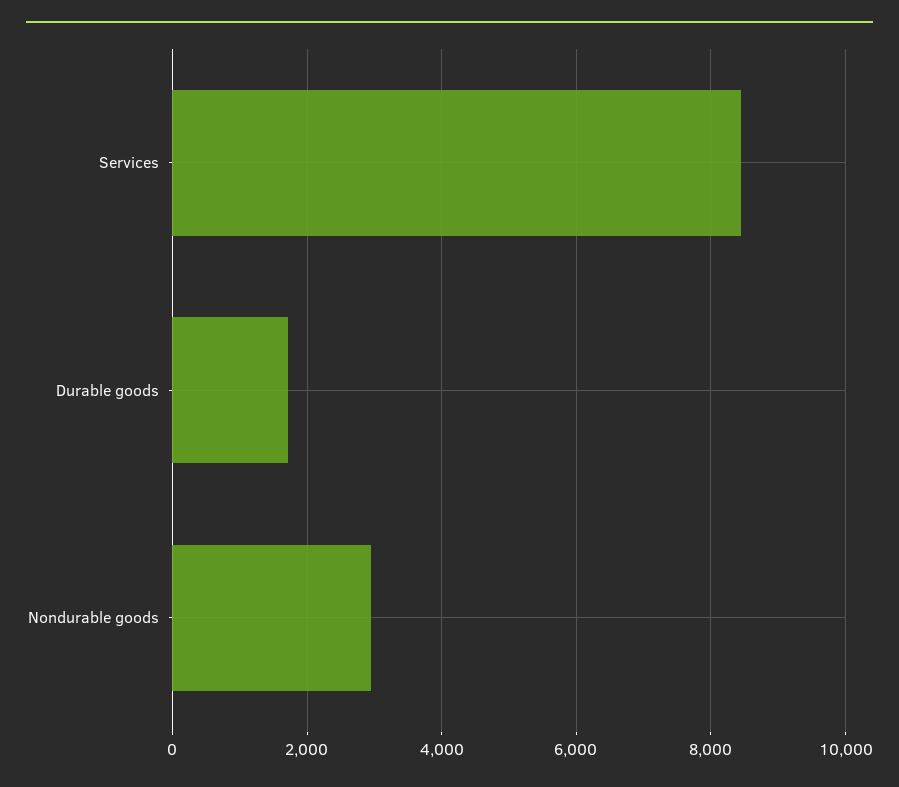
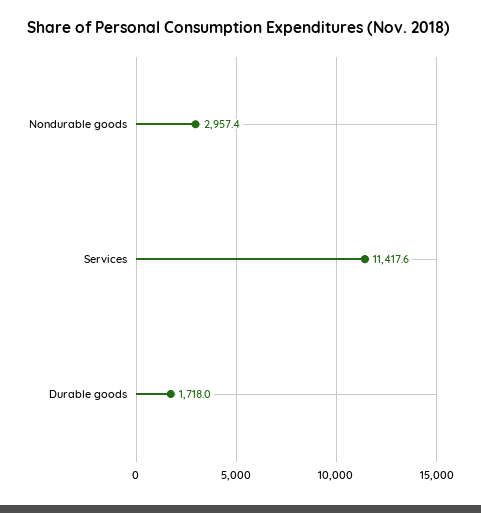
  {
-   "Services": 8400,
+   "Services": 11417.6,
    "Durable goods": 1718,
    "Nondurable goods": 2957.4
  }

